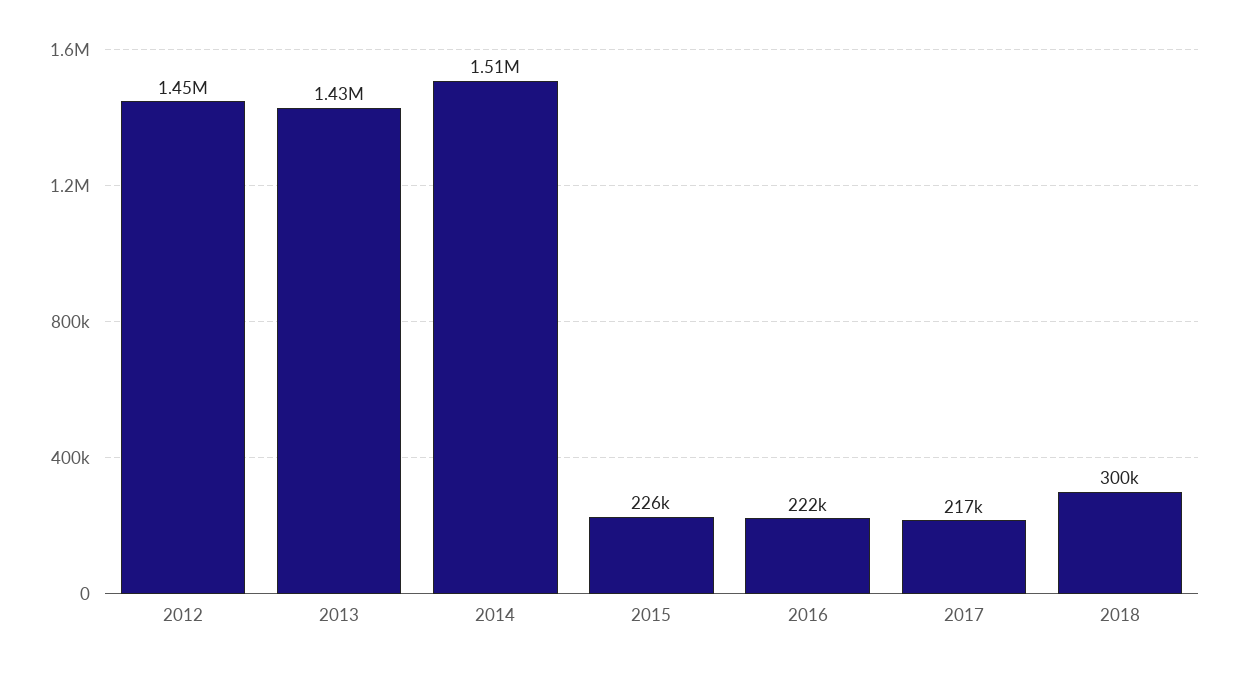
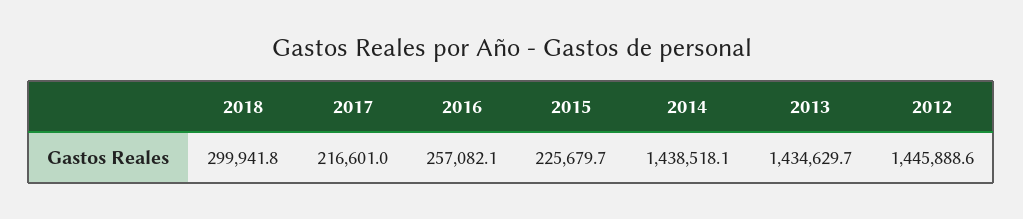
  {
    "2012": 1445888.6,
    "2013": 1434629.7,
-   "2014": 1510000,
+   "2014": 1438518.1,
    "2015": 225679.7,
-   "2016": 222000,
+   "2016": 257082.1,
    "2017": 216601,
    "2018": 299941.8
  }

